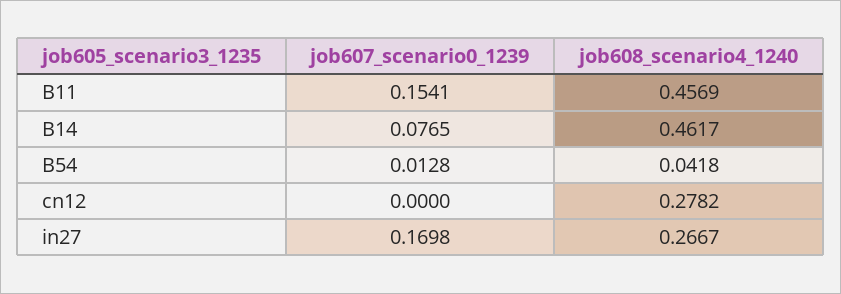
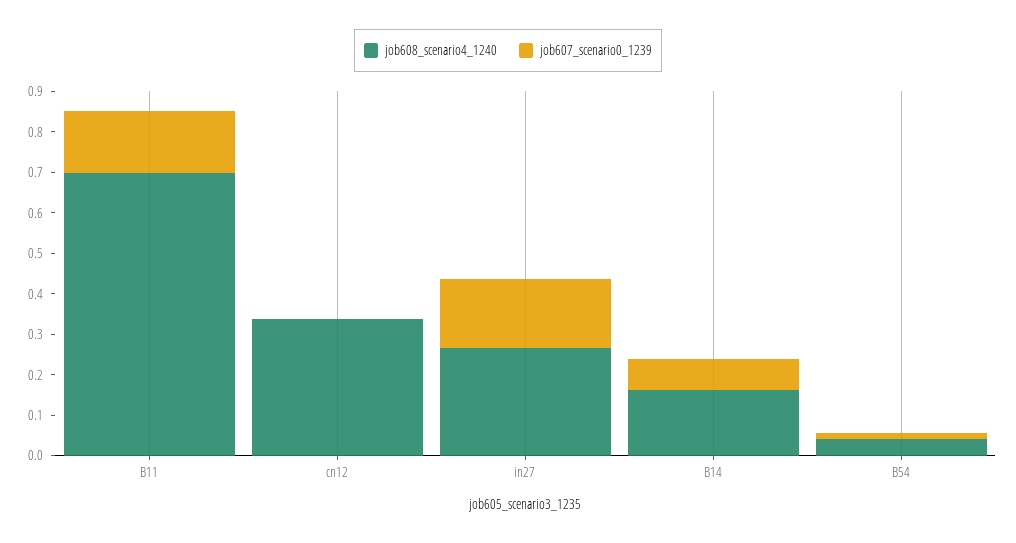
  {
    "job607_scenario0_1239": {
      "B11": 0.1541,
      "B14": 0.0765,
      "B54": 0.0128,
      "cn12": 0,
      "in27": 0.1698
    },
    "job608_scenario4_1240": {
-     "B11": 0.4569,
+     "B11": 0.7,
-     "B14": 0.4617,
+     "B14": 0.16,
      "B54": 0.0418,
-     "cn12": 0.2782,
+     "cn12": 0.34,
      "in27": 0.2667
    }
  }

